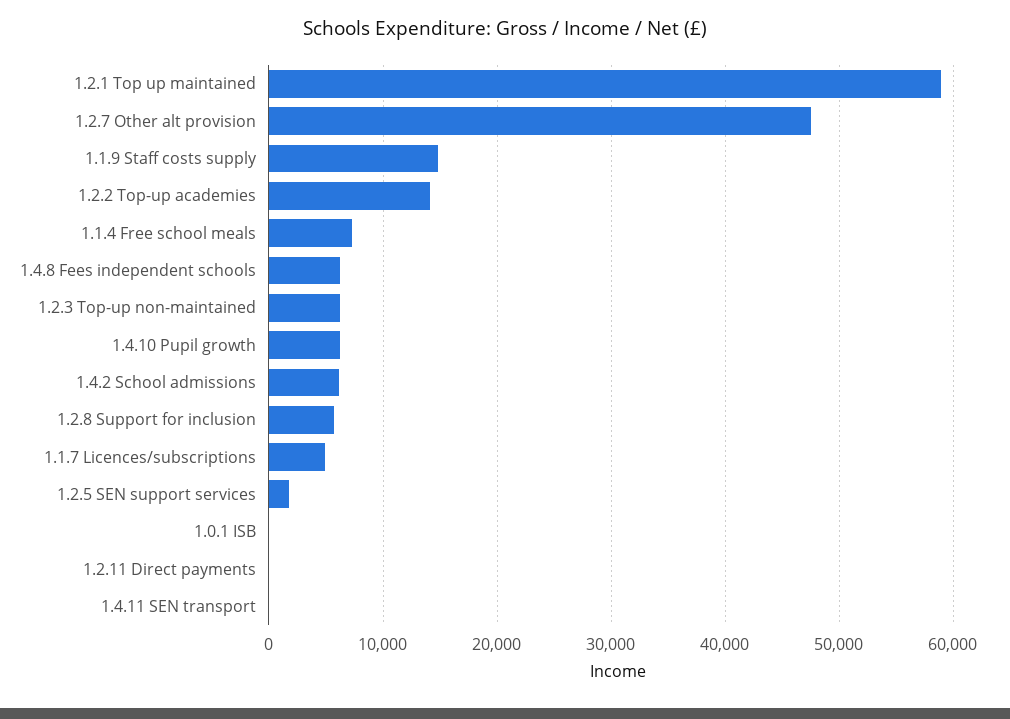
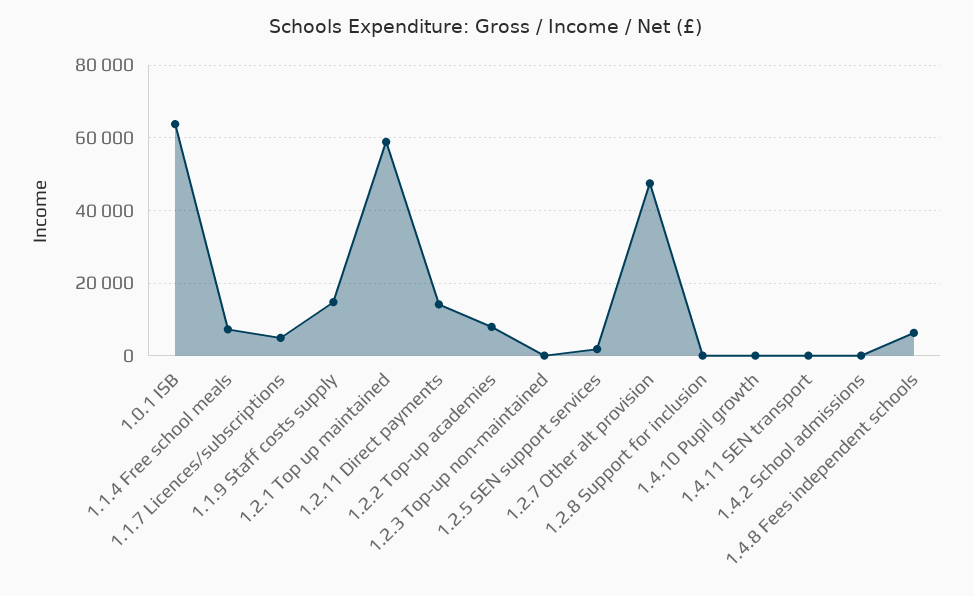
  {
    "1.2.1 Top up maintained": 59000,
    "1.2.7 Other alt provision": 47000,
    "1.1.9 Staff costs supply": 15000,
-   "1.2.2 Top-up academies": 14000,
+   "1.2.2 Top-up academies": 8000,
    "1.1.4 Free school meals": 7000,
    "1.4.8 Fees independent schools": 6000,
-   "1.2.3 Top-up non-maintained": 6000,
+   "1.2.3 Top-up non-maintained": 0,
-   "1.4.10 Pupil growth": 6000,
+   "1.4.10 Pupil growth": 0,
-   "1.4.2 School admissions": 6000,
+   "1.4.2 School admissions": 0,
-   "1.2.8 Support for inclusion": 6000,
+   "1.2.8 Support for inclusion": 0,
    "1.1.7 Licences/subscriptions": 5000,
    "1.2.5 SEN support services": 2000,
-   "1.0.1 ISB": 0,
+   "1.0.1 ISB": 64000,
-   "1.2.11 Direct payments": 0,
+   "1.2.11 Direct payments": 14000,
    "1.4.11 SEN transport": 0
  }

